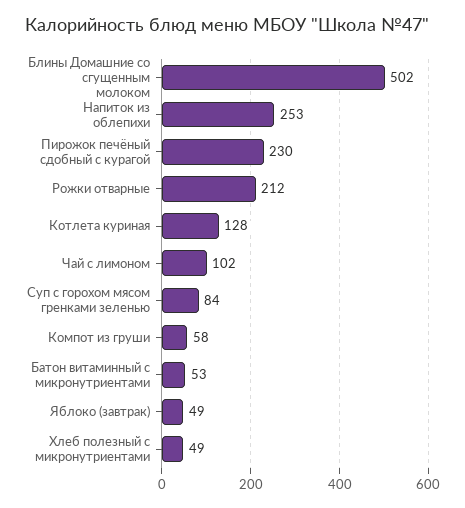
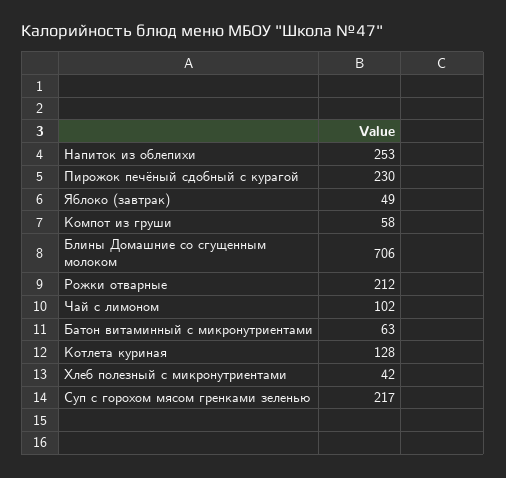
  {
-   "Блины Домашние со сгущенным молоком": 502,
+   "Блины Домашние со сгущенным молоком": 706,
    "Напиток из облепихи": 253,
    "Пирожок печёный сдобный с курагой": 230,
    "Рожки отварные": 212,
    "Котлета куриная": 128,
    "Чай с лимоном": 102,
-   "Суп с горохом мясом гренками зеленью": 84,
+   "Суп с горохом мясом гренками зеленью": 217,
    "Компот из груши": 58,
-   "Батон витаминный с микронутриентами": 53,
+   "Батон витаминный с микронутриентами": 63,
    "Яблоко (завтрак)": 49,
-   "Хлеб полезный с микронутриентами": 49
+   "Хлеб полезный с микронутриентами": 42
  }

